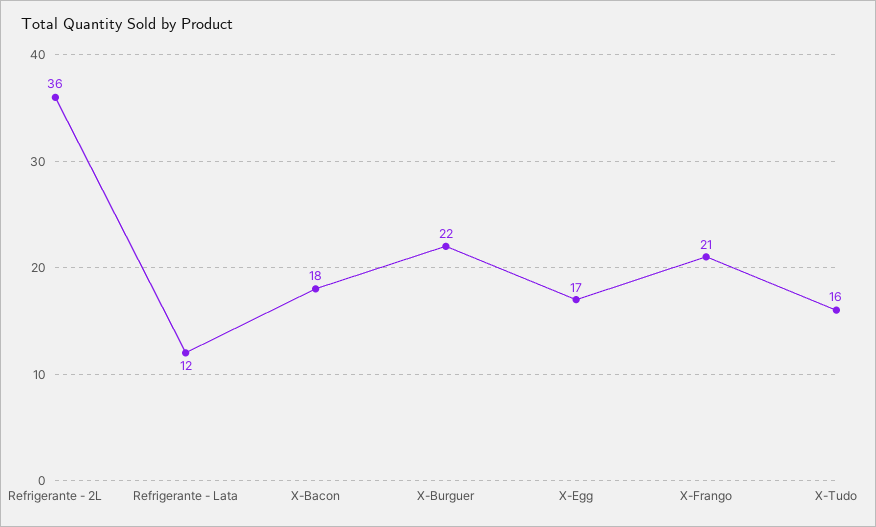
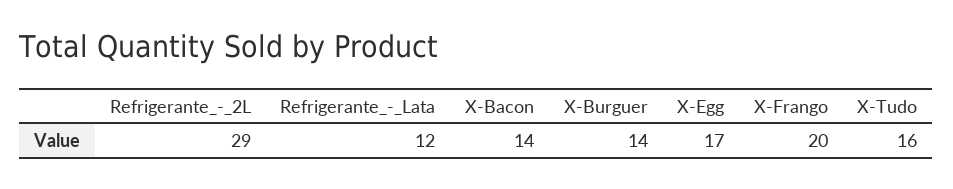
  {
-   "Refrigerante - 2L": 36,
+   "Refrigerante - 2L": 29,
    "Refrigerante - Lata": 12,
-   "X-Bacon": 18,
+   "X-Bacon": 14,
-   "X-Burguer": 22,
+   "X-Burguer": 14,
    "X-Egg": 17,
-   "X-Frango": 21,
+   "X-Frango": 20,
    "X-Tudo": 16
  }

